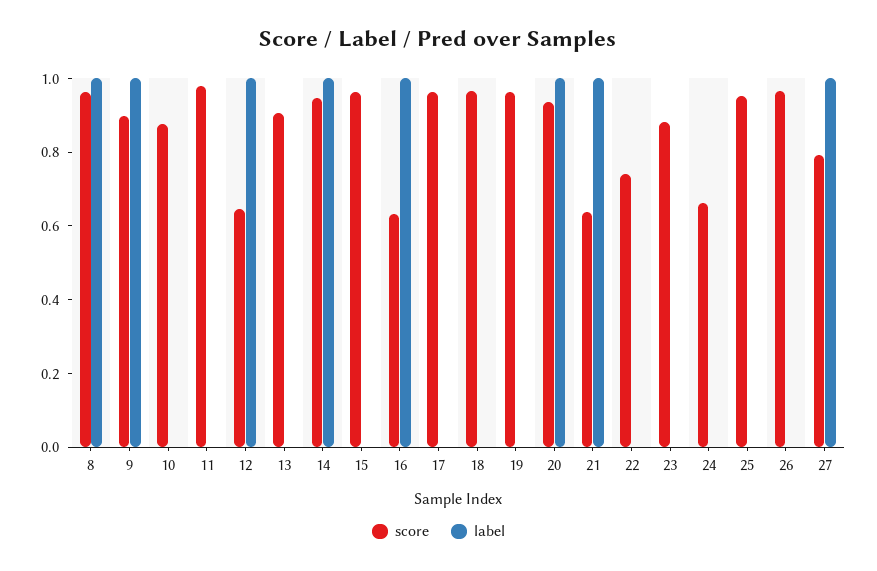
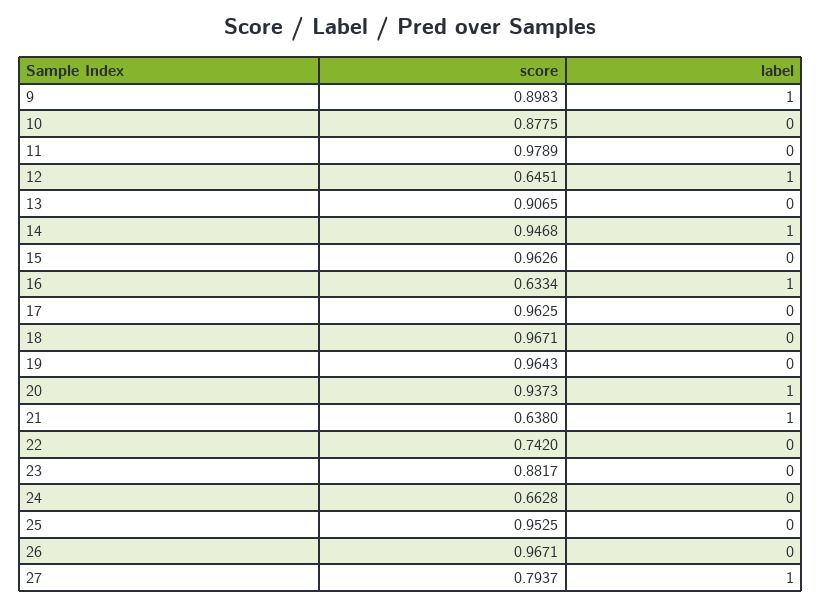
  {
    "score": {
-     "8": 0.95,
      "9": 0.8983,
      "10": 0.8775,
      "11": 0.9789,
      "12": 0.6451,
      "13": 0.9065,
      "14": 0.9468,
      "15": 0.9626,
      "16": 0.6334,
      "17": 0.9625,
      "18": 0.9671,
      "19": 0.9643,
      "20": 0.9373,
      "21": 0.638,
      "22": 0.742,
      "23": 0.8817,
      "24": 0.6628,
      "25": 0.9525,
      "26": 0.9671,
      "27": 0.7937
    },
    "label": {
-     "8": 1,
      "9": 1,
      "10": 0,
      "11": 0,
      "12": 1,
      "13": 0,
      "14": 1,
      "15": 0,
      "16": 1,
      "17": 0,
      "18": 0,
      "19": 0,
      "20": 1,
      "21": 1,
      "22": 0,
      "23": 0,
      "24": 0,
      "25": 0,
      "26": 0,
      "27": 1
    }
  }

